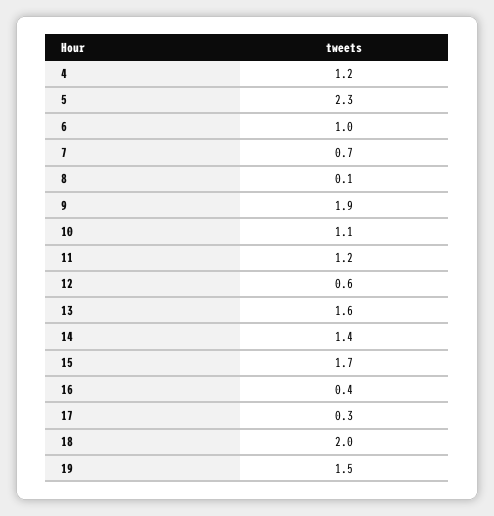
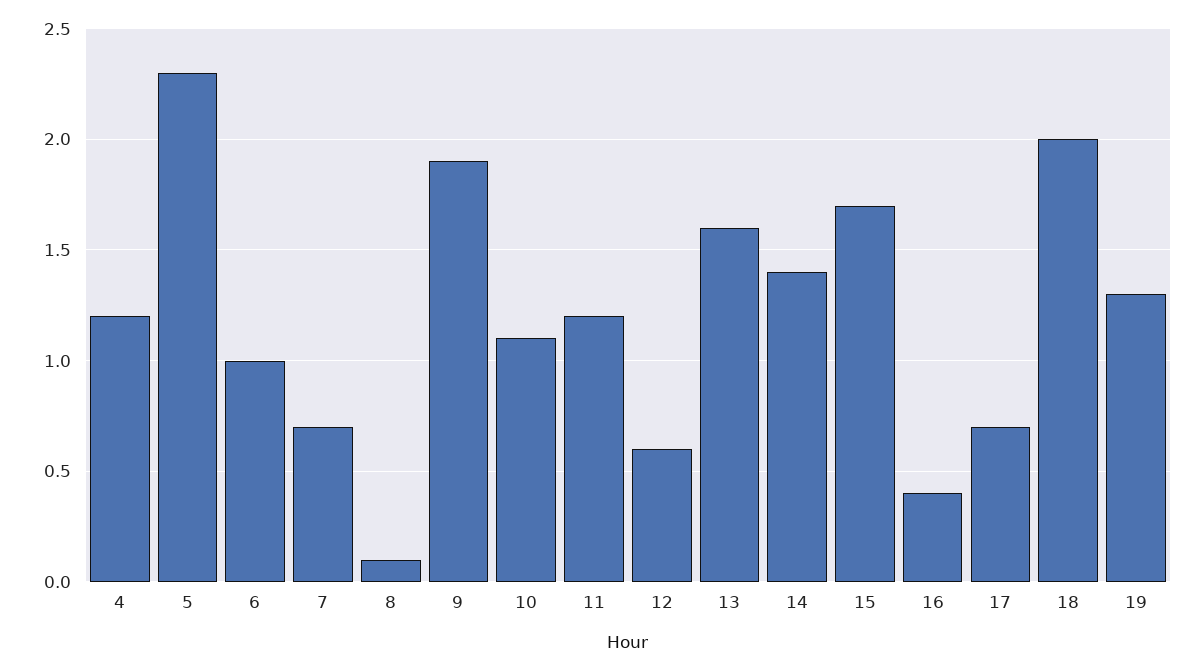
  {
    "4": 1.2,
    "5": 2.3,
    "6": 1,
    "7": 0.7,
    "8": 0.1,
    "9": 1.9,
    "10": 1.1,
    "11": 1.2,
    "12": 0.6,
    "13": 1.6,
    "14": 1.4,
    "15": 1.7,
    "16": 0.4,
-   "17": 0.3,
+   "17": 0.7,
    "18": 2,
-   "19": 1.5
+   "19": 1.3
  }

